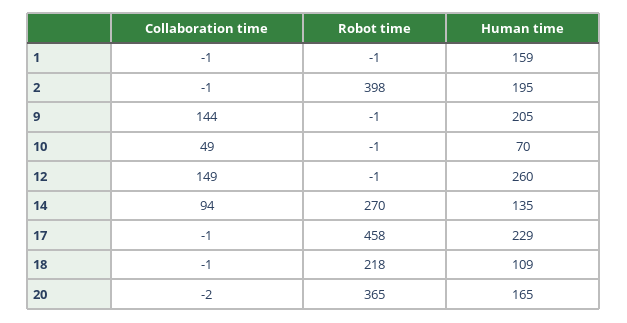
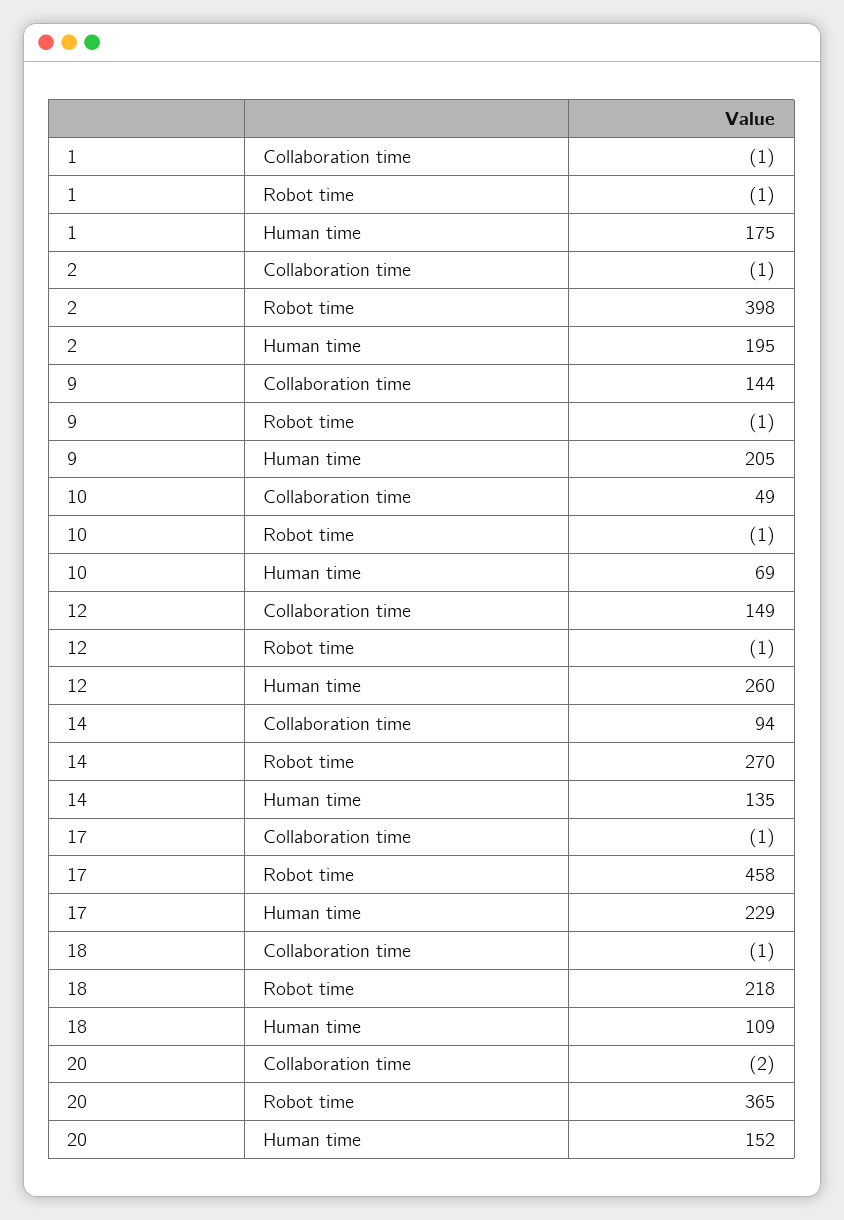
  {
    "Collaboration time": {
      "1": -1,
      "2": -1,
      "9": 144,
      "10": 49,
      "12": 149,
      "14": 94,
      "17": -1,
      "18": -1,
      "20": -2
    },
    "Robot time": {
      "1": -1,
      "2": 398,
      "9": -1,
      "10": -1,
      "12": -1,
      "14": 270,
      "17": 458,
      "18": 218,
      "20": 365
    },
    "Human time": {
-     "1": 159,
+     "1": 175,
      "2": 195,
      "9": 205,
-     "10": 70,
+     "10": 69,
      "12": 260,
      "14": 135,
      "17": 229,
      "18": 109,
-     "20": 165
+     "20": 152
    }
  }

